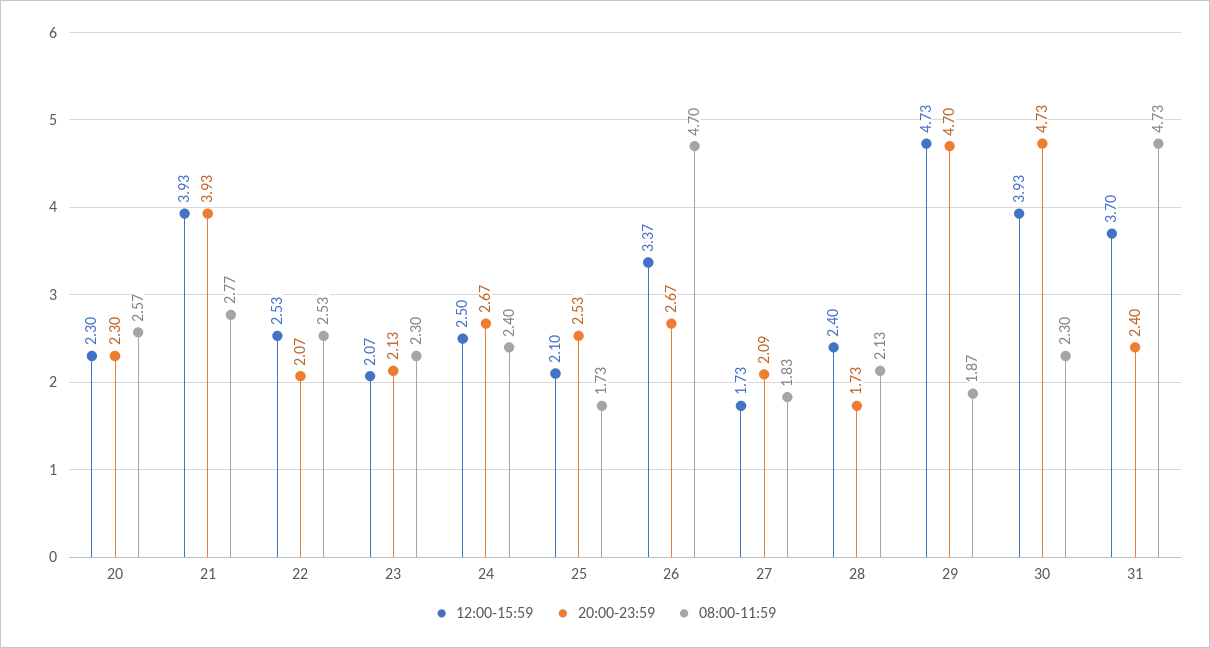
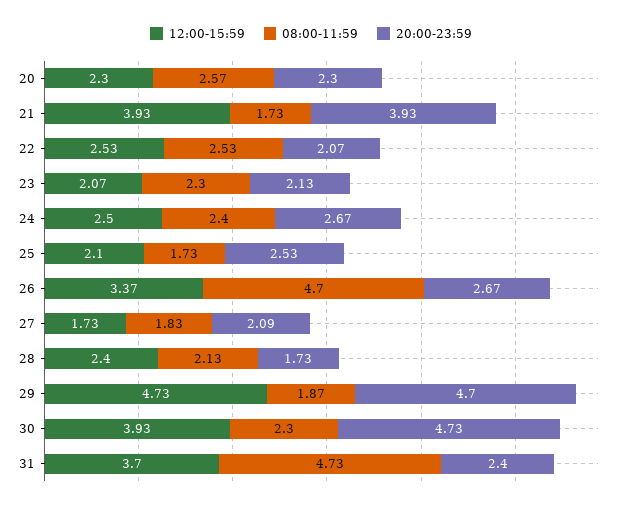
  {
    "12:00-15:59": {
      "20": 2.3,
      "21": 3.93,
      "22": 2.53,
      "23": 2.07,
      "24": 2.5,
      "25": 2.1,
      "26": 3.37,
      "27": 1.73,
      "28": 2.4,
      "29": 4.73,
      "30": 3.93,
      "31": 3.7
    },
    "20:00-23:59": {
      "20": 2.3,
      "21": 3.93,
      "22": 2.07,
      "23": 2.13,
      "24": 2.67,
      "25": 2.53,
      "26": 2.67,
      "27": 2.09,
      "28": 1.73,
      "29": 4.7,
      "30": 4.73,
      "31": 2.4
    },
    "08:00-11:59": {
      "20": 2.57,
-     "21": 2.77,
+     "21": 1.73,
      "22": 2.53,
      "23": 2.3,
      "24": 2.4,
      "25": 1.73,
      "26": 4.7,
      "27": 1.83,
      "28": 2.13,
      "29": 1.87,
      "30": 2.3,
      "31": 4.73
    }
  }

